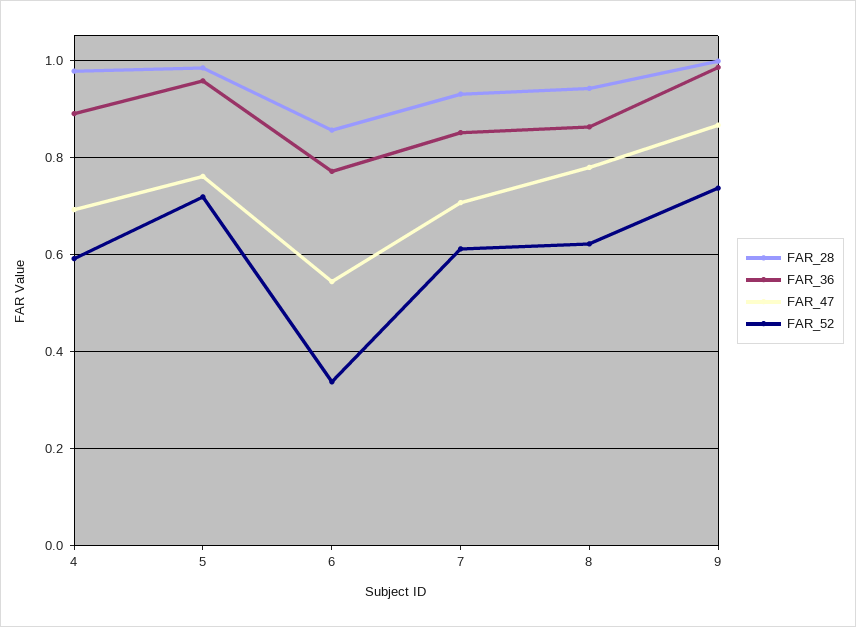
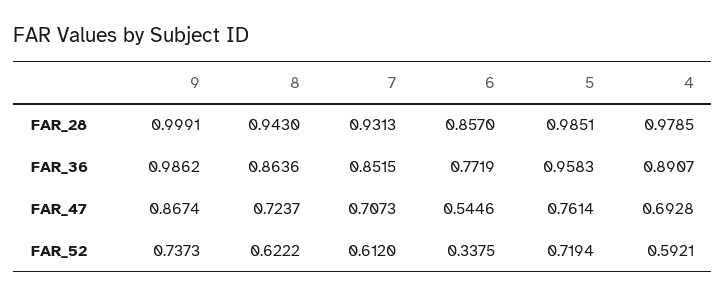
  {
    "FAR_28": {
      "4": 0.9785,
      "5": 0.9851,
      "6": 0.857,
      "7": 0.9313,
      "8": 0.943,
      "9": 0.9991
    },
    "FAR_36": {
      "4": 0.8907,
      "5": 0.9583,
      "6": 0.7719,
      "7": 0.8515,
      "8": 0.8636,
      "9": 0.9862
    },
    "FAR_47": {
      "4": 0.6928,
      "5": 0.7614,
      "6": 0.5446,
      "7": 0.7073,
-     "8": 0.78,
+     "8": 0.7237,
      "9": 0.8674
    },
    "FAR_52": {
      "4": 0.5921,
      "5": 0.7194,
      "6": 0.3375,
      "7": 0.612,
      "8": 0.6222,
      "9": 0.7373
    }
  }

